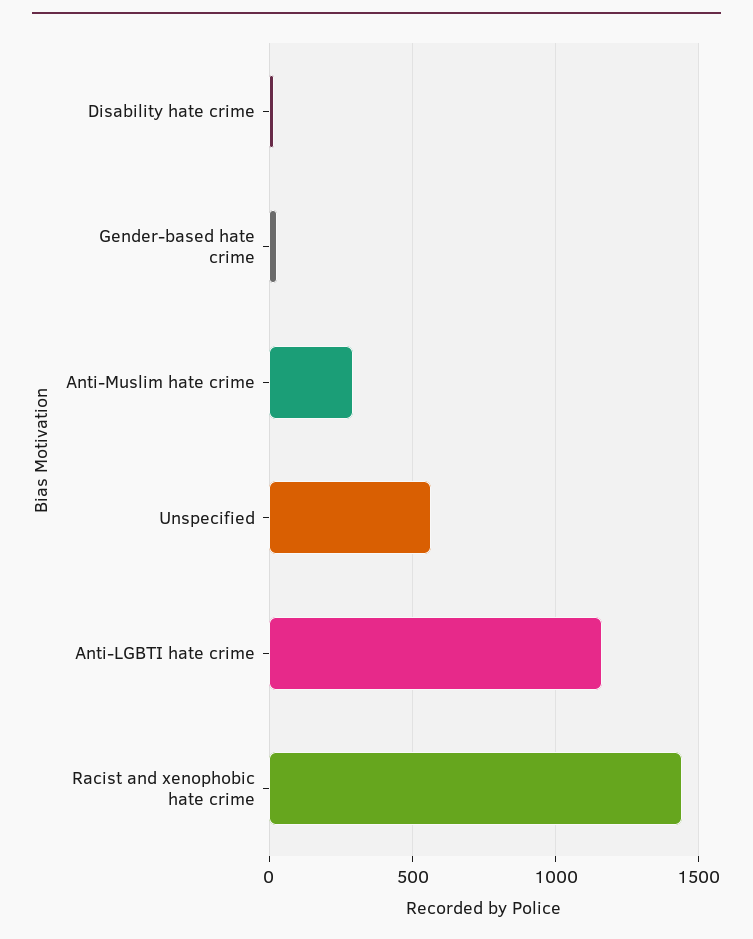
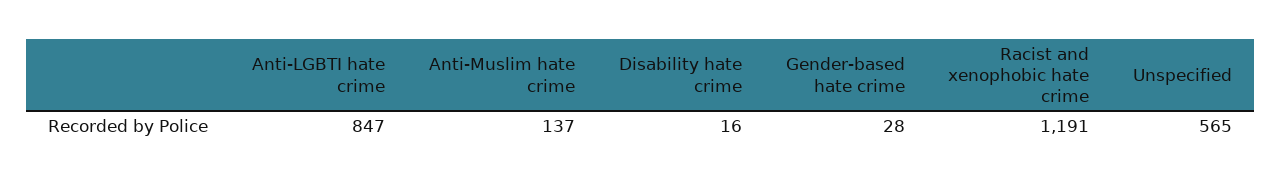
  {
    "Disability hate crime": 16,
    "Gender-based hate crime": 28,
-   "Anti-Muslim hate crime": 300,
+   "Anti-Muslim hate crime": 137,
    "Unspecified": 565,
-   "Anti-LGBTI hate crime": 1150,
+   "Anti-LGBTI hate crime": 847,
-   "Racist and xenophobic hate crime": 1450
+   "Racist and xenophobic hate crime": 1191
  }

